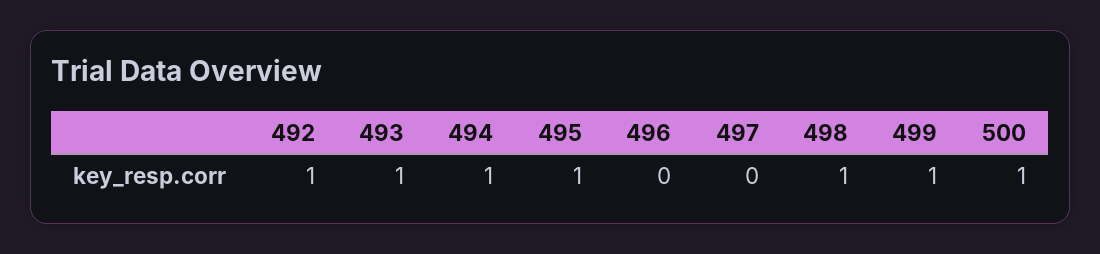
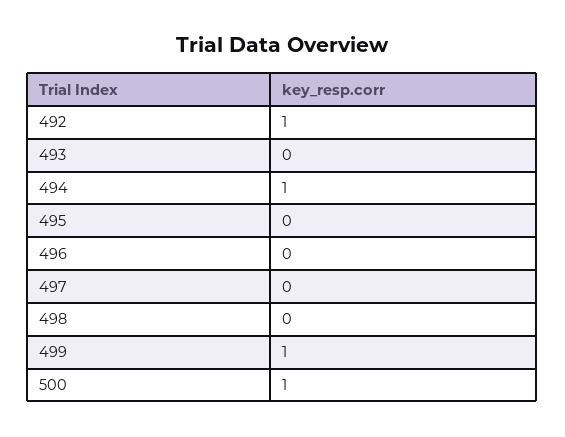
  {
    "492": 1,
-   "493": 1,
+   "493": 0,
    "494": 1,
-   "495": 1,
+   "495": 0,
    "496": 0,
    "497": 0,
-   "498": 1,
+   "498": 0,
    "499": 1,
    "500": 1
  }

